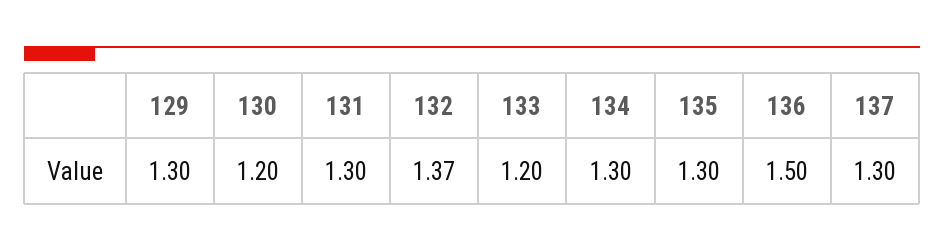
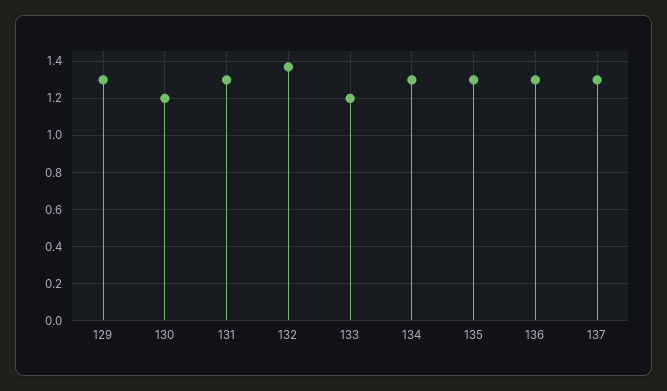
  {
    "129": 1.3,
    "130": 1.2,
    "131": 1.3,
    "132": 1.37,
    "133": 1.2,
    "134": 1.3,
    "135": 1.3,
-   "136": 1.5,
+   "136": 1.3,
    "137": 1.3
  }

